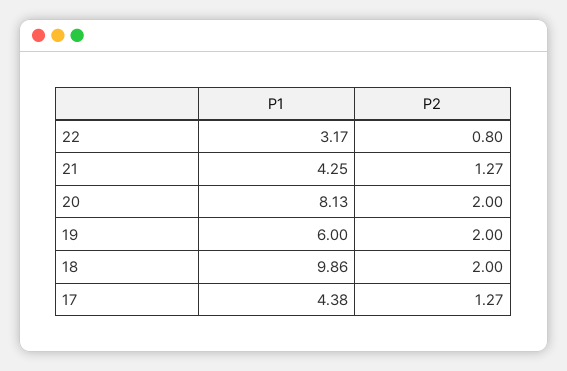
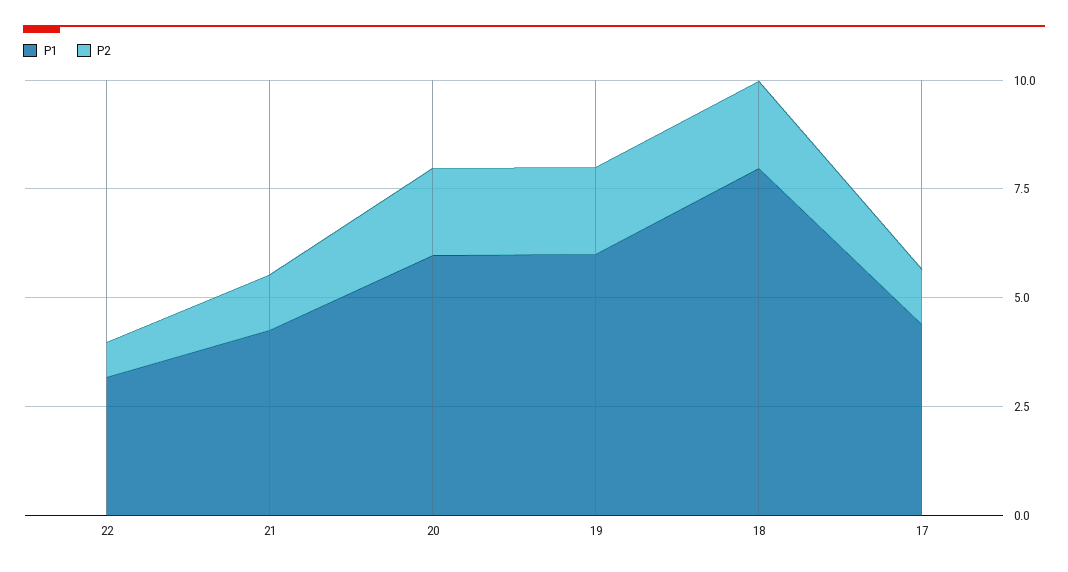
  {
    "P1": {
      "22": 3.17,
      "21": 4.25,
-     "20": 8.13,
+     "20": 6,
      "19": 6,
-     "18": 9.86,
+     "18": 8,
      "17": 4.38
    },
    "P2": {
      "22": 0.8,
      "21": 1.27,
      "20": 2,
      "19": 2,
      "18": 2,
      "17": 1.27
    }
  }

